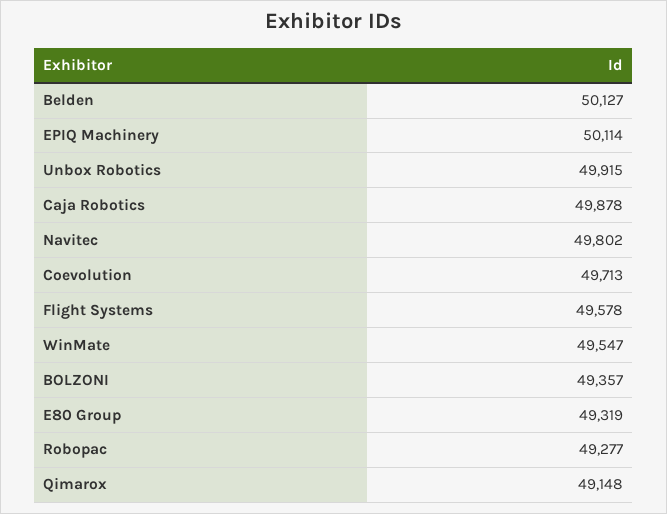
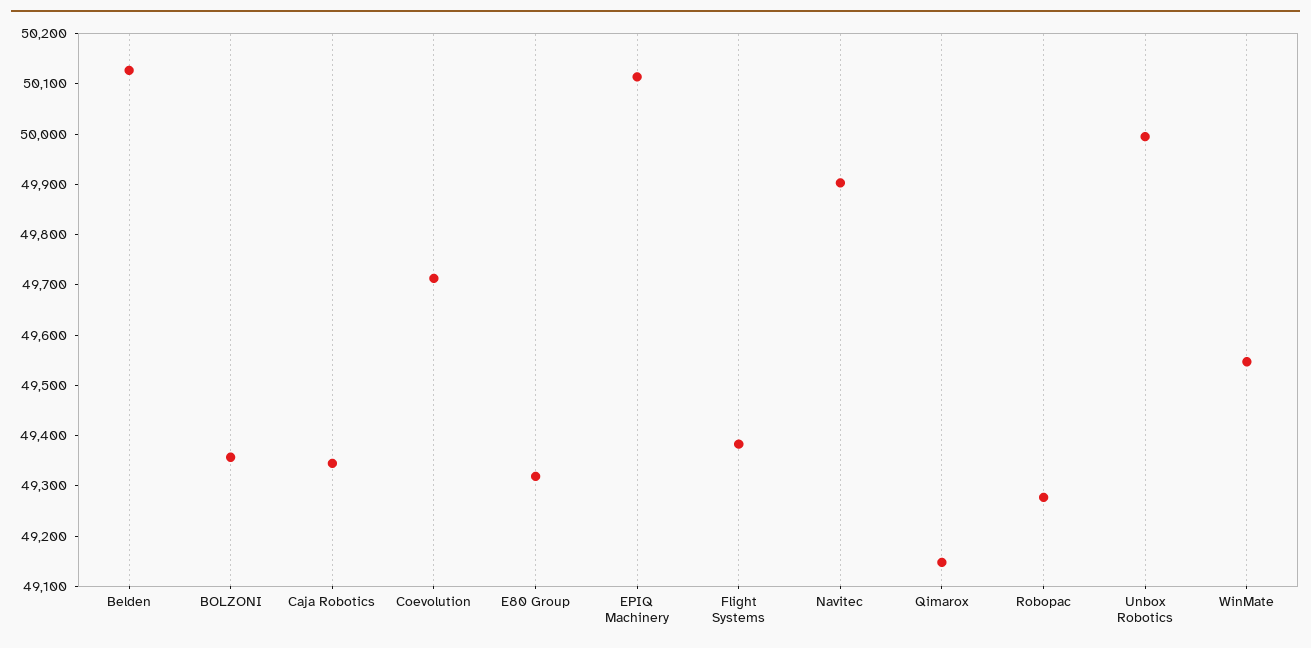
  {
    "Belden": 50127,
    "EPIQ Machinery": 50114,
-   "Unbox Robotics": 49915,
+   "Unbox Robotics": 50000,
-   "Caja Robotics": 49878,
+   "Caja Robotics": 49340,
-   "Navitec": 49802,
+   "Navitec": 49900,
    "Coevolution": 49713,
-   "Flight Systems": 49578,
+   "Flight Systems": 49380,
    "WinMate": 49547,
    "BOLZONI": 49357,
    "E80 Group": 49319,
    "Robopac": 49277,
    "Qimarox": 49148
  }

